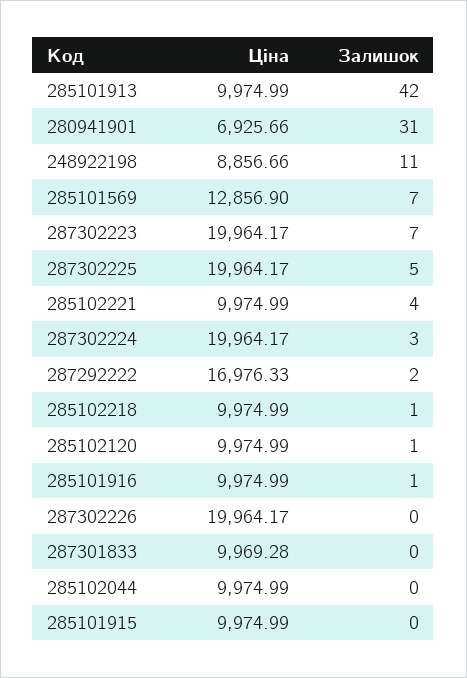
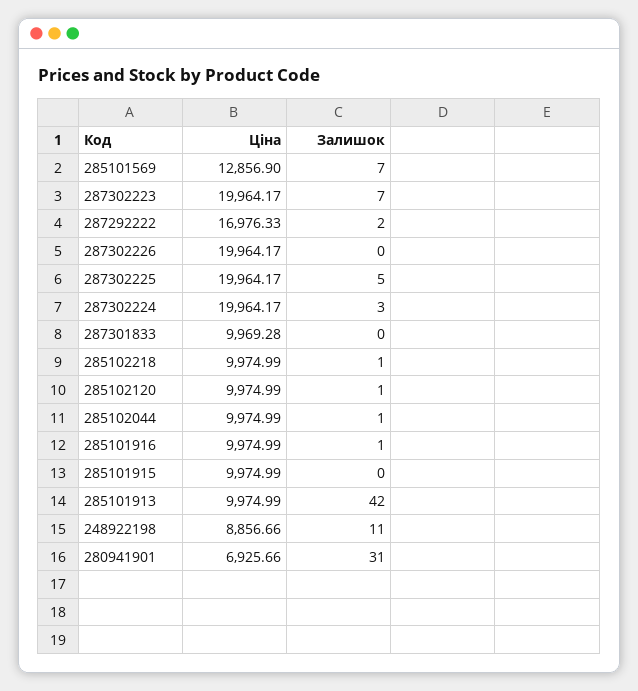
  {
    "Ціна": {
      "285101913": 9974.99,
      "280941901": 6925.66,
      "248922198": 8856.66,
      "285101569": 12856.9,
      "287302223": 19964.17,
      "287302225": 19964.17,
-     "285102221": 9974.99,
      "287302224": 19964.17,
      "287292222": 16976.33,
      "285102218": 9974.99,
      "285102120": 9974.99,
      "285101916": 9974.99,
      "287302226": 19964.17,
      "287301833": 9969.28,
      "285102044": 9974.99,
      "285101915": 9974.99
    },
    "Залишок": {
      "285101913": 42,
      "280941901": 31,
      "248922198": 11,
      "285101569": 7,
      "287302223": 7,
      "287302225": 5,
-     "285102221": 4,
      "287302224": 3,
      "287292222": 2,
      "285102218": 1,
      "285102120": 1,
      "285101916": 1,
      "287302226": 0,
      "287301833": 0,
-     "285102044": 0,
+     "285102044": 1,
      "285101915": 0
    }
  }

